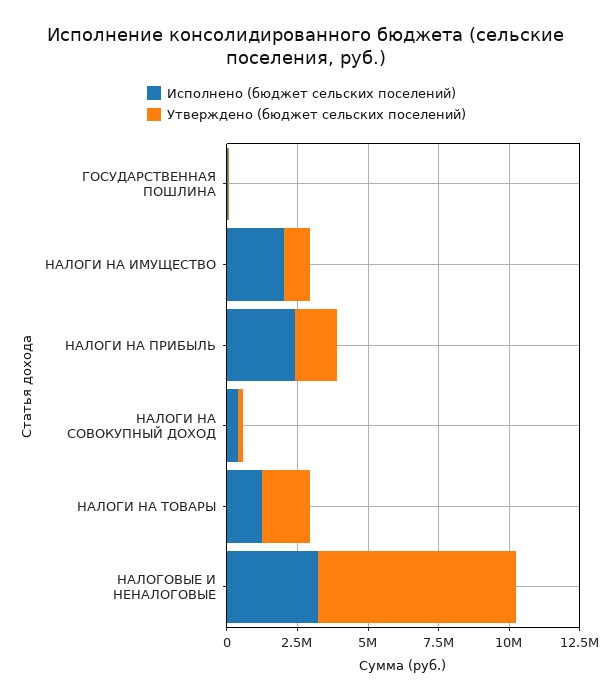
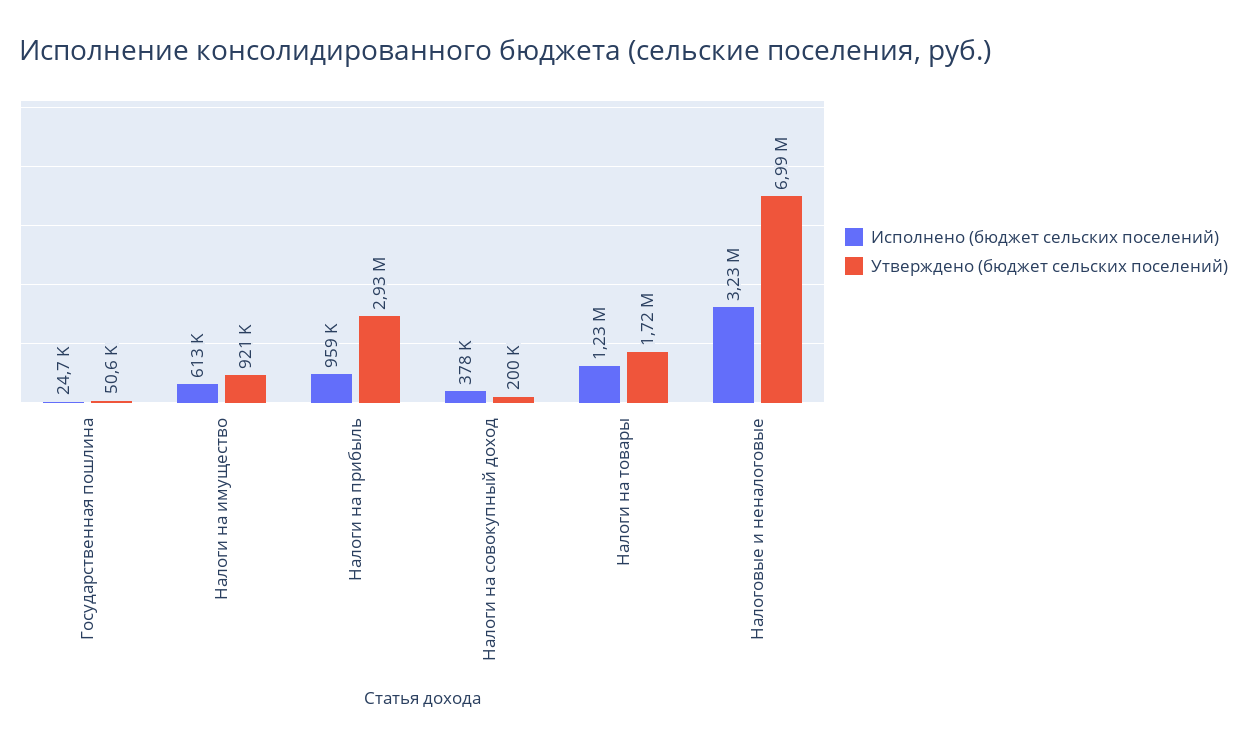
  {
    "Исполнено (бюджет сельских поселений)": {
      "ГОСУДАРСТВЕННАЯ ПОШЛИНА": 24700,
-     "НАЛОГИ НА ИМУЩЕСТВО": 2000000,
+     "НАЛОГИ НА ИМУЩЕСТВО": 613000,
-     "НАЛОГИ НА ПРИБЫЛЬ": 2500000,
+     "НАЛОГИ НА ПРИБЫЛЬ": 959000,
      "НАЛОГИ НА СОВОКУПНЫЙ ДОХОД": 378000,
      "НАЛОГИ НА ТОВАРЫ": 1230000,
      "НАЛОГОВЫЕ И НЕНАЛОГОВЫЕ": 3230000
    },
    "Утверждено (бюджет сельских поселений)": {
      "ГОСУДАРСТВЕННАЯ ПОШЛИНА": 50600,
      "НАЛОГИ НА ИМУЩЕСТВО": 921000,
-     "НАЛОГИ НА ПРИБЫЛЬ": 1500000,
+     "НАЛОГИ НА ПРИБЫЛЬ": 2930000,
      "НАЛОГИ НА СОВОКУПНЫЙ ДОХОД": 200000,
      "НАЛОГИ НА ТОВАРЫ": 1720000,
      "НАЛОГОВЫЕ И НЕНАЛОГОВЫЕ": 6990000
    }
  }

